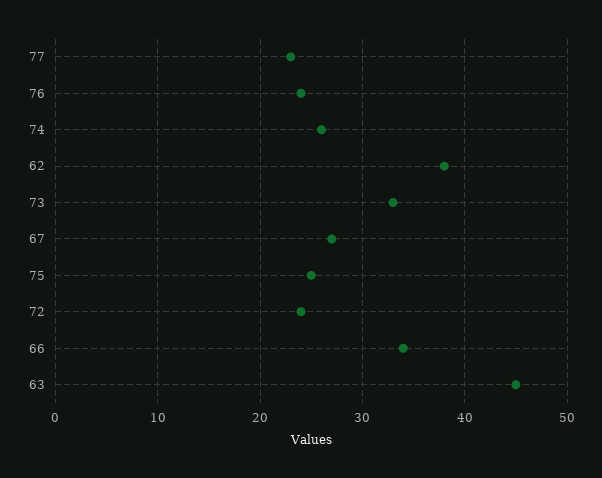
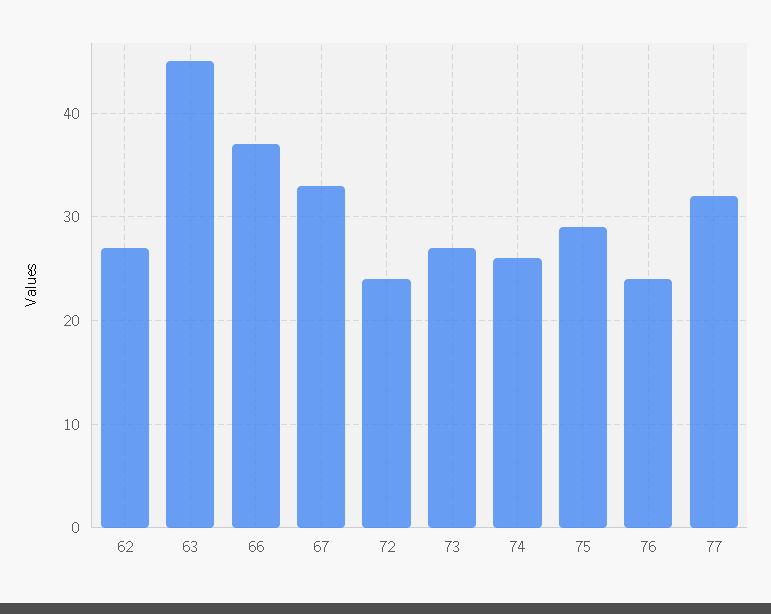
  {
-   "77": 23,
+   "77": 32,
    "76": 24,
    "74": 26,
-   "62": 38,
+   "62": 27,
-   "73": 33,
+   "73": 27,
-   "67": 27,
+   "67": 33,
-   "75": 25,
+   "75": 29,
    "72": 24,
-   "66": 34,
+   "66": 37,
    "63": 45
  }

